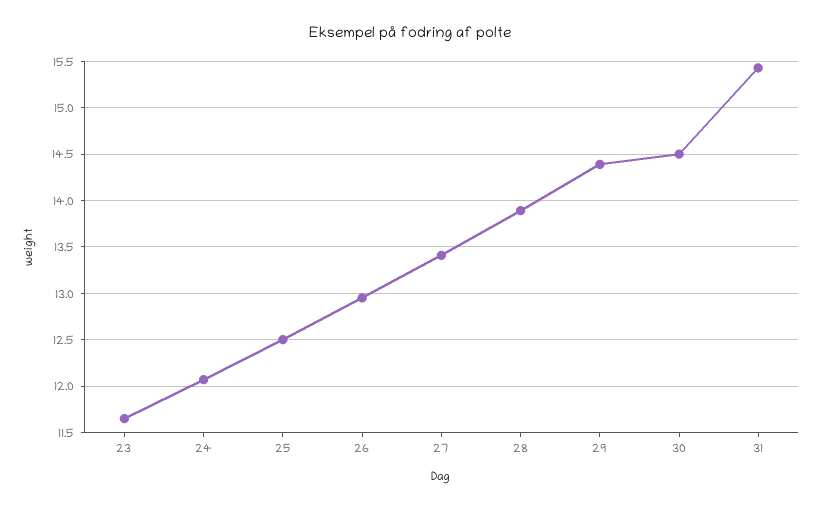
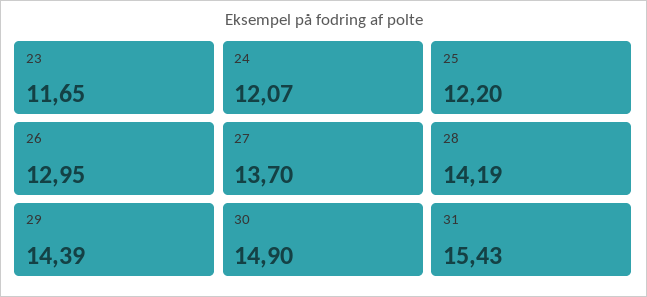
  {
    "23": 11.65,
    "24": 12.07,
-   "25": 12.5,
+   "25": 12.2,
    "26": 12.95,
-   "27": 13.4,
+   "27": 13.7,
-   "28": 13.9,
+   "28": 14.19,
    "29": 14.39,
-   "30": 14.5,
+   "30": 14.9,
    "31": 15.43
  }

